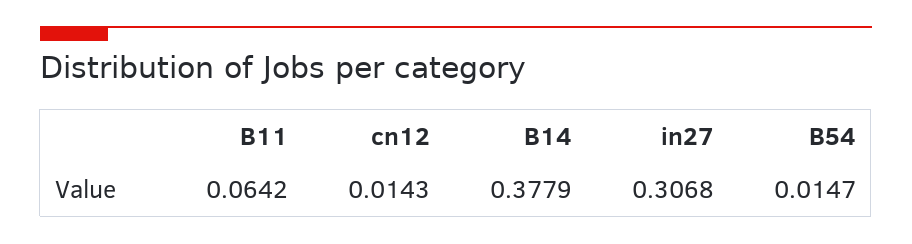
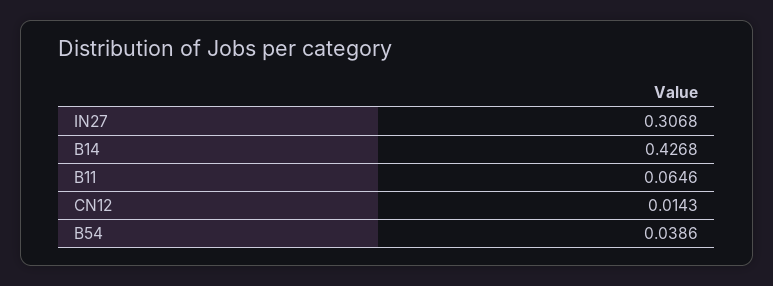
  {
-   "B11": 0.0642,
+   "B11": 0.0646,
    "cn12": 0.0143,
-   "B14": 0.3779,
+   "B14": 0.4268,
    "in27": 0.3068,
-   "B54": 0.0147
+   "B54": 0.0386
  }

